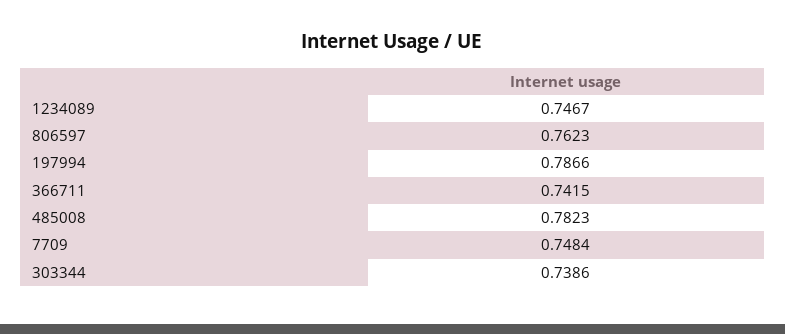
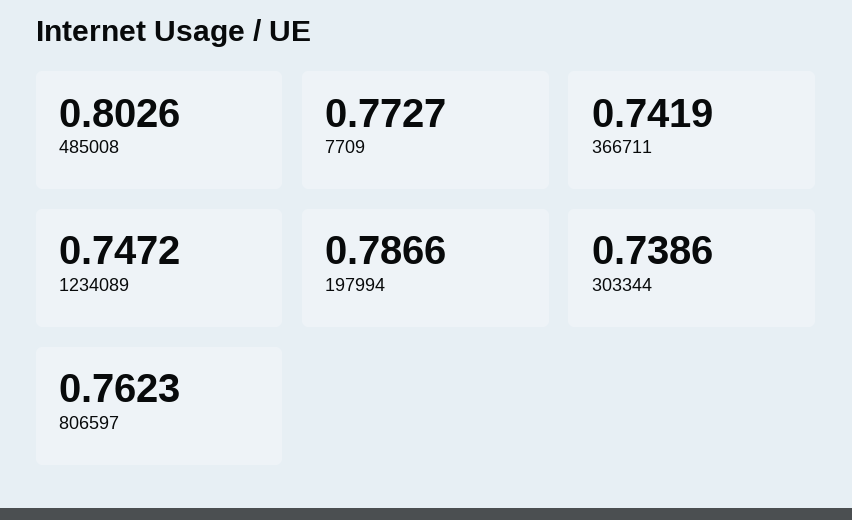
  {
-   "1234089": 0.7467,
+   "1234089": 0.7472,
    "806597": 0.7623,
    "197994": 0.7866,
-   "366711": 0.7415,
+   "366711": 0.7419,
-   "485008": 0.7823,
+   "485008": 0.8026,
-   "7709": 0.7484,
+   "7709": 0.7727,
    "303344": 0.7386
  }

